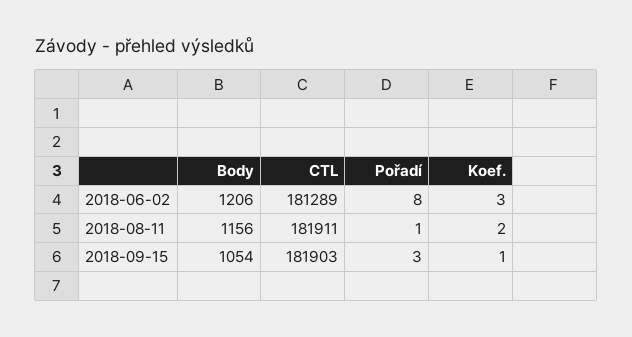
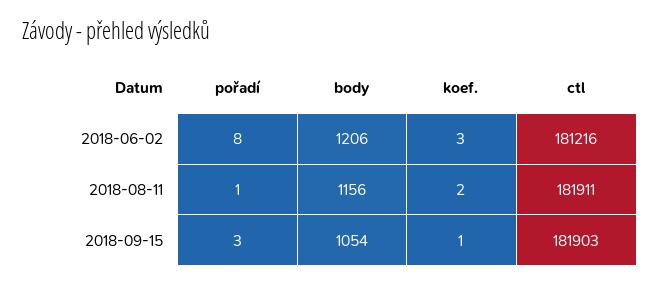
  {
    "Body": {
      "2018-06-02": 1206,
      "2018-08-11": 1156,
      "2018-09-15": 1054
    },
    "CTL": {
-     "2018-06-02": 181289,
+     "2018-06-02": 181216,
      "2018-08-11": 181911,
      "2018-09-15": 181903
    },
    "Pořadí": {
      "2018-06-02": 8,
      "2018-08-11": 1,
      "2018-09-15": 3
    },
    "Koef.": {
      "2018-06-02": 3,
      "2018-08-11": 2,
      "2018-09-15": 1
    }
  }

